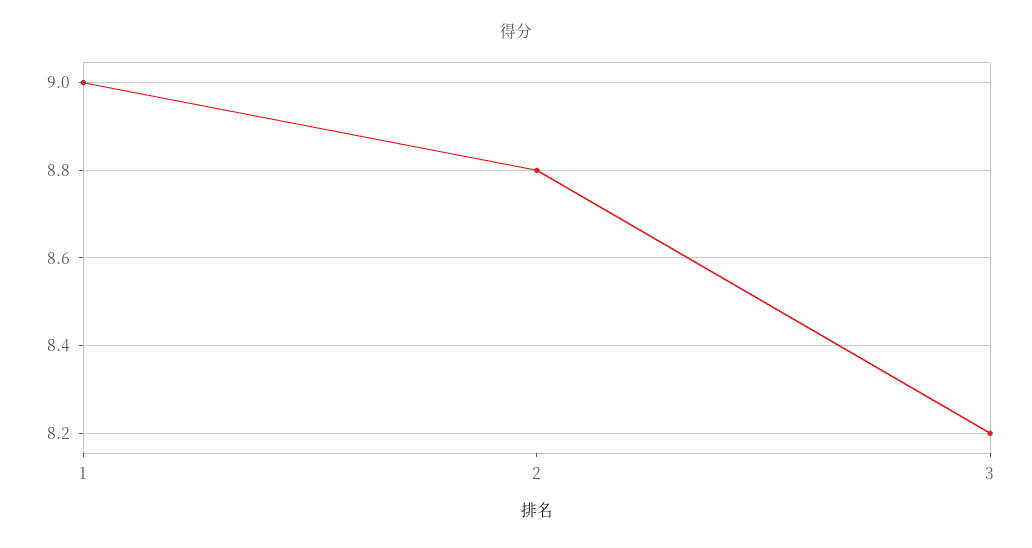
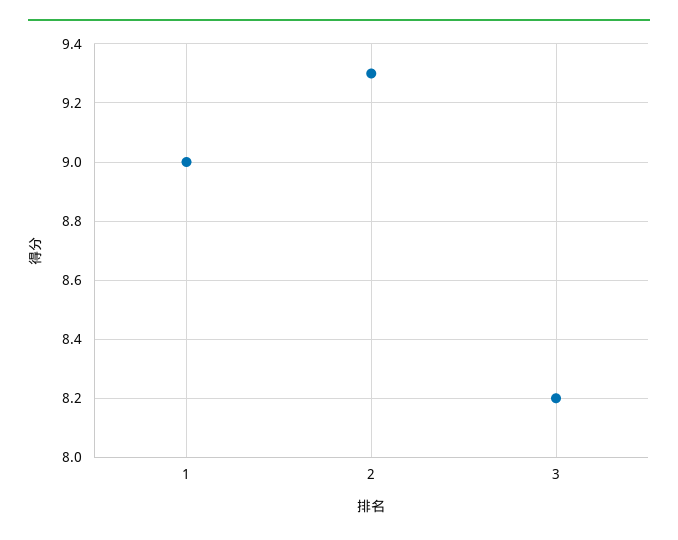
  {
    "1": 9,
-   "2": 8.8,
+   "2": 9.3,
    "3": 8.2
  }

